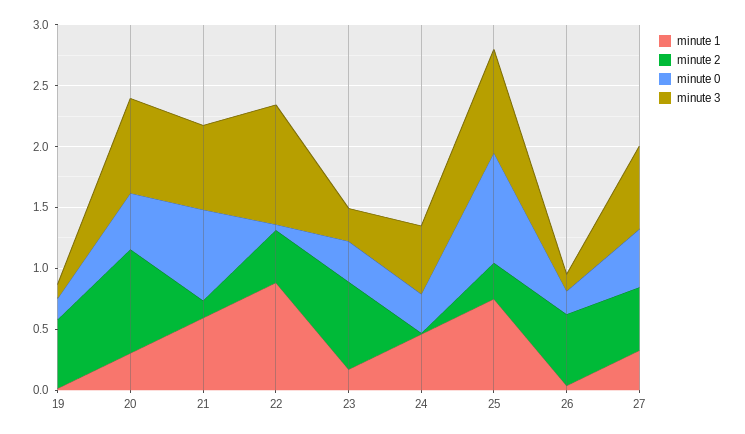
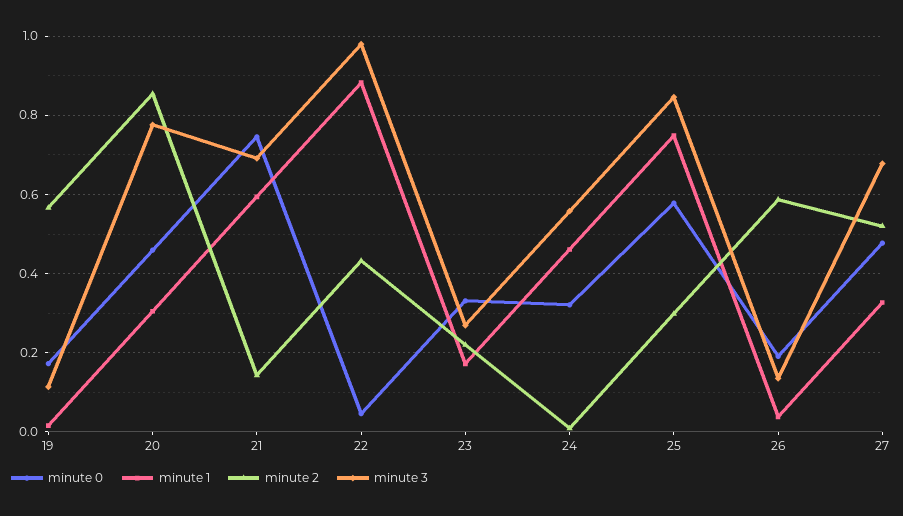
  {
    "minute 1": {
      "19": 0.02,
      "20": 0.3,
      "21": 0.6,
      "22": 0.88,
      "23": 0.18,
      "24": 0.46,
      "25": 0.74,
      "26": 0.04,
      "27": 0.32
    },
    "minute 2": {
      "19": 0.56,
      "20": 0.86,
      "21": 0.14,
      "22": 0.44,
-     "23": 0.7,
+     "23": 0.22,
      "24": 0,
      "25": 0.3,
      "26": 0.58,
      "27": 0.52
    },
    "minute 0": {
      "19": 0.18,
      "20": 0.46,
      "21": 0.74,
      "22": 0.04,
      "23": 0.34,
      "24": 0.32,
-     "25": 0.9,
+     "25": 0.58,
      "26": 0.2,
      "27": 0.48
    },
    "minute 3": {
      "19": 0.12,
      "20": 0.78,
      "21": 0.7,
      "22": 0.98,
      "23": 0.26,
      "24": 0.56,
      "25": 0.84,
      "26": 0.14,
      "27": 0.68
    }
  }

